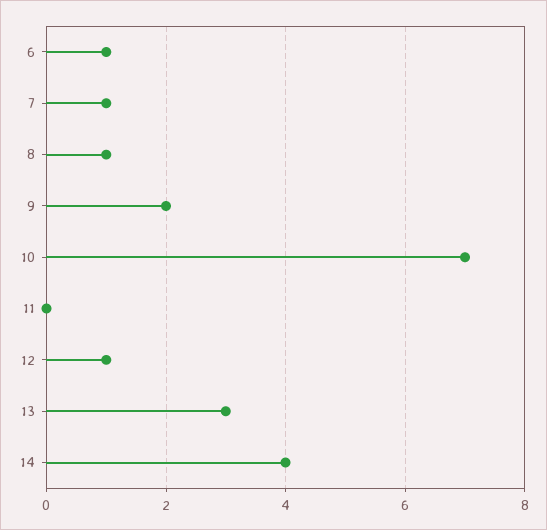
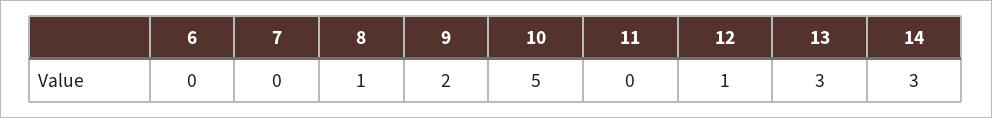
  {
-   "6": 1,
+   "6": 0,
-   "7": 1,
+   "7": 0,
    "8": 1,
    "9": 2,
-   "10": 7,
+   "10": 5,
    "11": 0,
    "12": 1,
    "13": 3,
-   "14": 4
+   "14": 3
  }

